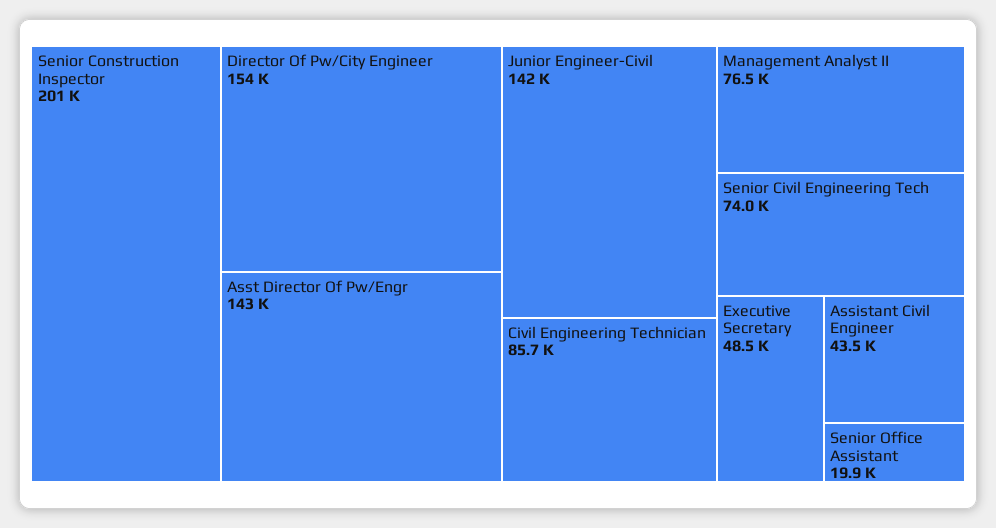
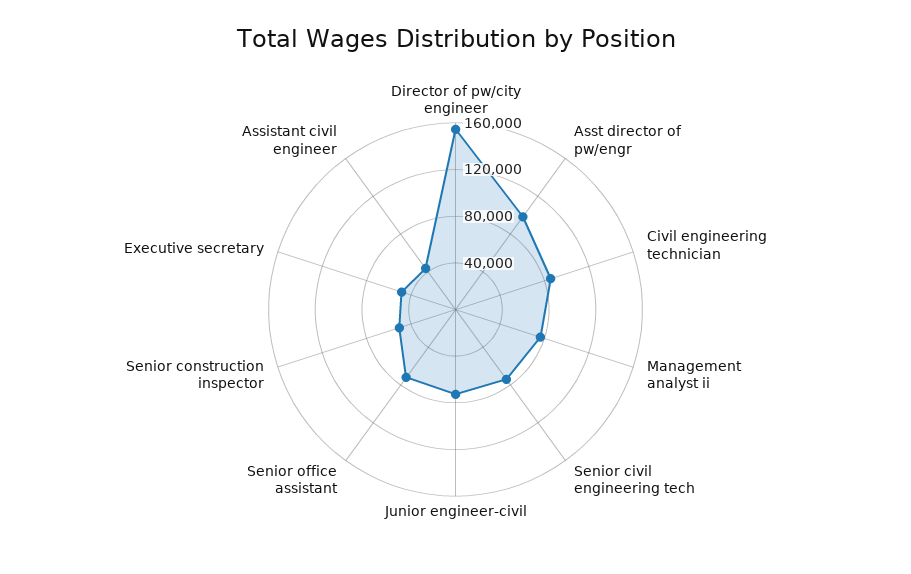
  {
-   "Senior Construction Inspector": 201000,
+   "Senior Construction Inspector": 50000,
    "Director Of Pw/City Engineer": 154000,
-   "Asst Director Of Pw/Engr": 143000,
+   "Asst Director Of Pw/Engr": 100000,
-   "Junior Engineer-Civil": 142000,
+   "Junior Engineer-Civil": 70000,
    "Civil Engineering Technician": 85700,
    "Management Analyst II": 76500,
    "Senior Civil Engineering Tech": 74000,
    "Executive Secretary": 48500,
    "Assistant Civil Engineer": 43500,
-   "Senior Office Assistant": 19900
+   "Senior Office Assistant": 70000
  }

